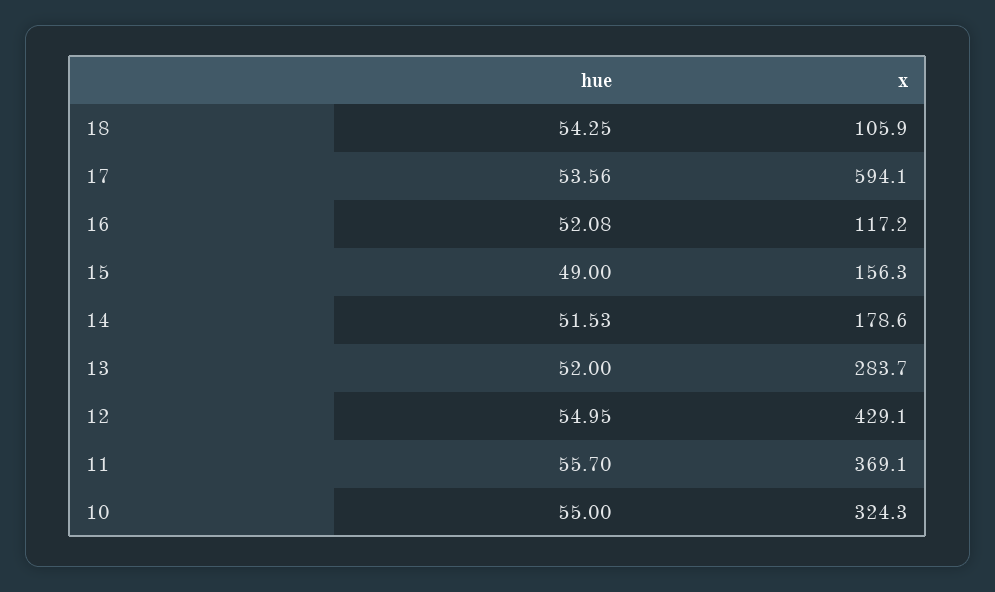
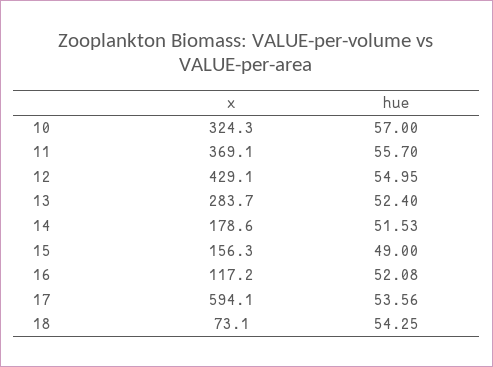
  {
    "hue": {
      "18": 54.25,
      "17": 53.56,
      "16": 52.08,
      "15": 49,
      "14": 51.53,
-     "13": 52,
+     "13": 52.4,
      "12": 54.95,
      "11": 55.7,
-     "10": 55
+     "10": 57
    },
    "x": {
-     "18": 105.9,
+     "18": 73.1,
      "17": 594.1,
      "16": 117.2,
      "15": 156.3,
      "14": 178.6,
      "13": 283.7,
      "12": 429.1,
      "11": 369.1,
      "10": 324.3
    }
  }

